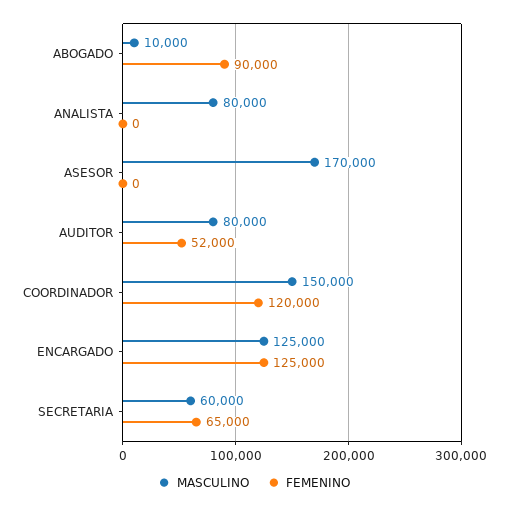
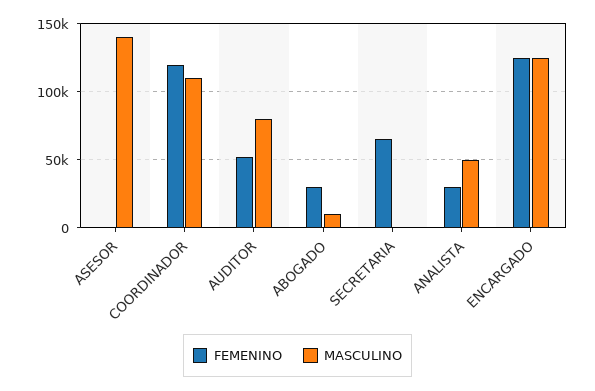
  {
    "MASCULINO": {
      "ABOGADO": 10000,
-     "ANALISTA": 80000,
+     "ANALISTA": 50000,
-     "ASESOR": 170000,
+     "ASESOR": 140000,
      "AUDITOR": 80000,
-     "COORDINADOR": 150000,
+     "COORDINADOR": 110000,
      "ENCARGADO": 125000,
-     "SECRETARIA": 60000
+     "SECRETARIA": 0
    },
    "FEMENINO": {
-     "ABOGADO": 90000,
+     "ABOGADO": 30000,
-     "ANALISTA": 0,
+     "ANALISTA": 30000,
      "ASESOR": 0,
      "AUDITOR": 52000,
      "COORDINADOR": 120000,
      "ENCARGADO": 125000,
      "SECRETARIA": 65000
    }
  }

